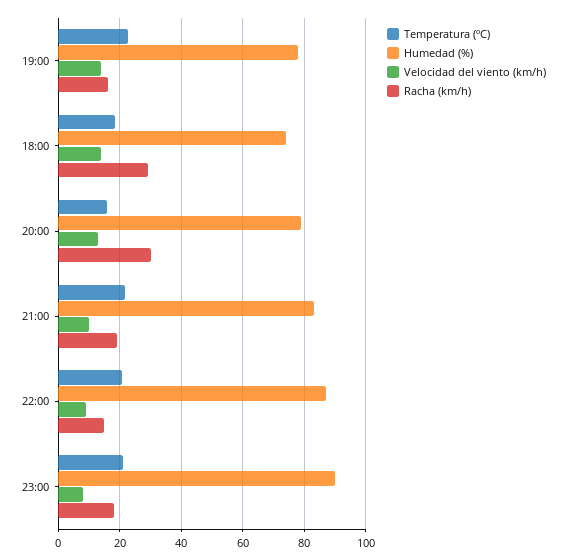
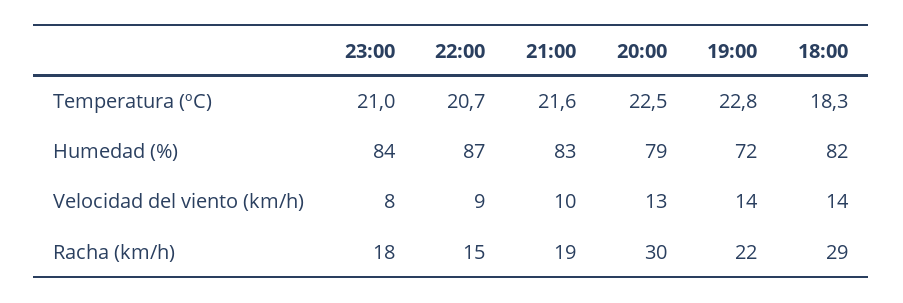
  {
    "Temperatura (ºC)": {
      "19:00": 22.8,
      "18:00": 18.3,
-     "20:00": 16,
+     "20:00": 22.5,
      "21:00": 21.6,
      "22:00": 20.7,
      "23:00": 21
    },
    "Humedad (%)": {
-     "19:00": 78,
+     "19:00": 72,
-     "18:00": 74,
+     "18:00": 82,
      "20:00": 79,
      "21:00": 83,
      "22:00": 87,
-     "23:00": 90
+     "23:00": 84
    },
    "Velocidad del viento (km/h)": {
      "19:00": 14,
      "18:00": 14,
      "20:00": 13,
      "21:00": 10,
      "22:00": 9,
      "23:00": 8
    },
    "Racha (km/h)": {
-     "19:00": 16,
+     "19:00": 22,
      "18:00": 29,
      "20:00": 30,
      "21:00": 19,
      "22:00": 15,
      "23:00": 18
    }
  }

